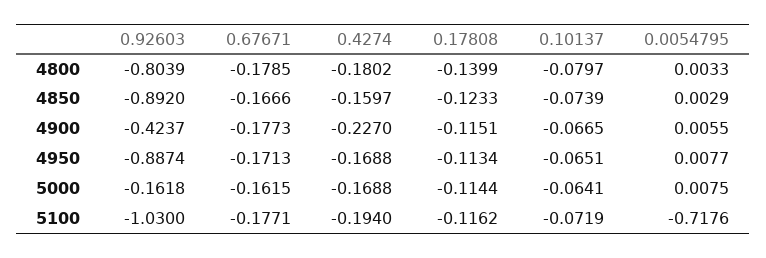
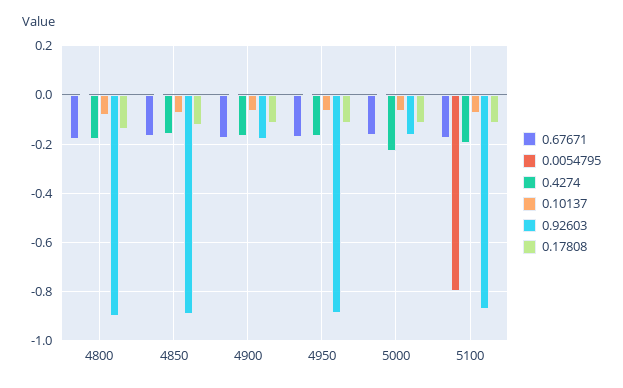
  {
    "0.92603": {
-     "4800": -0.8039,
+     "4800": -0.9,
      "4850": -0.892,
-     "4900": -0.4237,
+     "4900": -0.175,
      "4950": -0.8874,
      "5000": -0.1618,
-     "5100": -1.03
+     "5100": -0.875
    },
    "0.67671": {
      "4800": -0.1785,
      "4850": -0.1666,
      "4900": -0.1773,
      "4950": -0.1713,
      "5000": -0.1615,
      "5100": -0.1771
    },
    "0.4274": {
      "4800": -0.1802,
      "4850": -0.1597,
-     "4900": -0.227,
+     "4900": -0.175,
      "4950": -0.1688,
-     "5000": -0.1688,
+     "5000": -0.225,
      "5100": -0.194
    },
    "0.17808": {
      "4800": -0.1399,
      "4850": -0.1233,
      "4900": -0.1151,
      "4950": -0.1134,
      "5000": -0.1144,
      "5100": -0.1162
    },
    "0.10137": {
      "4800": -0.0797,
      "4850": -0.0739,
      "4900": -0.0665,
      "4950": -0.0651,
      "5000": -0.0641,
      "5100": -0.0719
    },
    "0.0054795": {
      "4800": 0.0033,
      "4850": 0.0029,
      "4900": 0.0055,
      "4950": 0.0077,
      "5000": 0.0075,
-     "5100": -0.7176
+     "5100": -0.8
    }
  }

